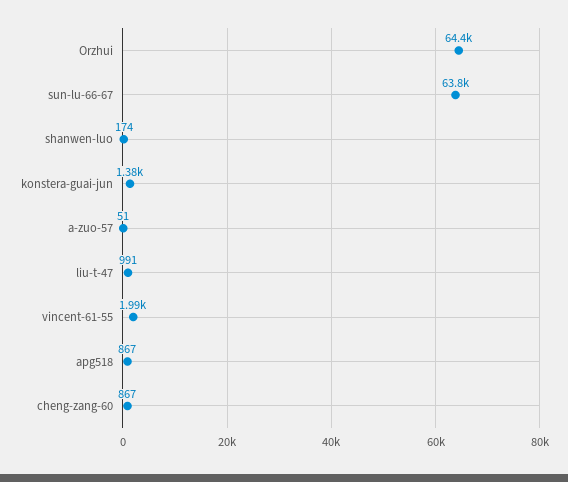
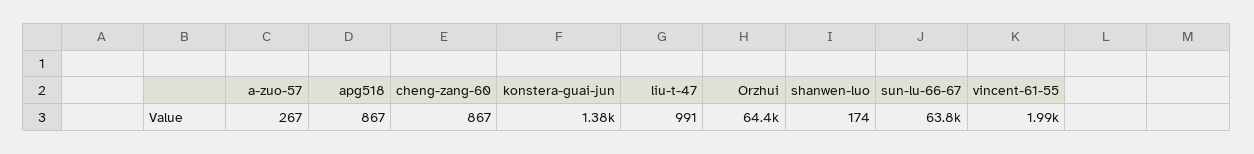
  {
    "Orzhui": 64400,
    "sun-lu-66-67": 63800,
    "shanwen-luo": 174,
    "konstera-guai-jun": 1380,
-   "a-zuo-57": 51,
+   "a-zuo-57": 267,
    "liu-t-47": 991,
    "vincent-61-55": 1990,
    "apg518": 867,
    "cheng-zang-60": 867
  }

